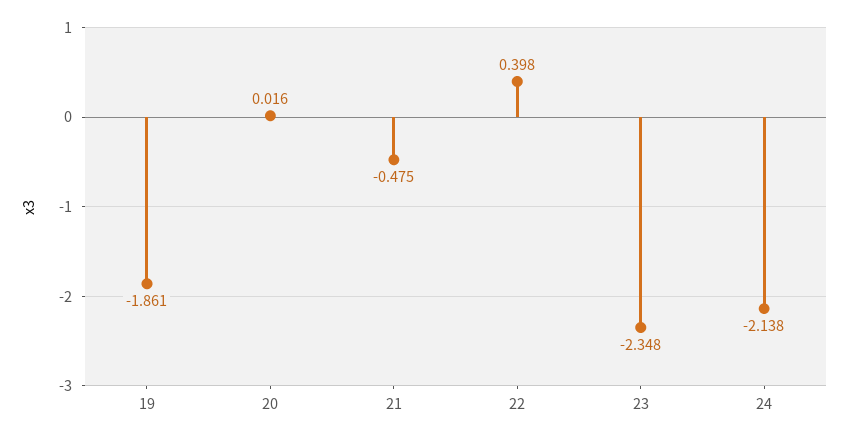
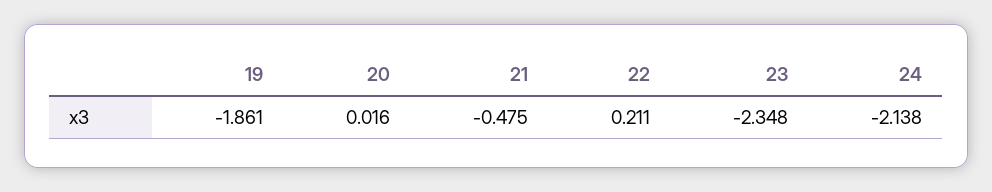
  {
    "19": -1.861,
    "20": 0.016,
    "21": -0.475,
-   "22": 0.398,
+   "22": 0.211,
    "23": -2.348,
    "24": -2.138
  }

